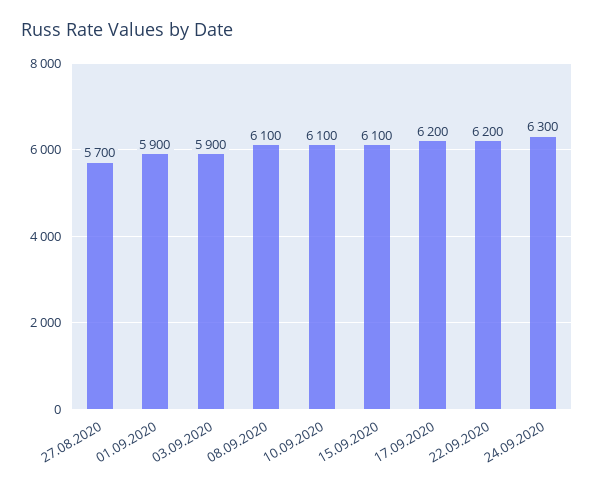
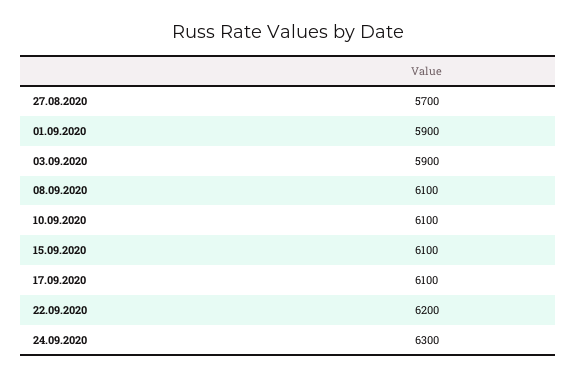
  {
    "27.08.2020": 5700,
    "01.09.2020": 5900,
    "03.09.2020": 5900,
    "08.09.2020": 6100,
    "10.09.2020": 6100,
    "15.09.2020": 6100,
-   "17.09.2020": 6200,
+   "17.09.2020": 6100,
    "22.09.2020": 6200,
    "24.09.2020": 6300
  }

